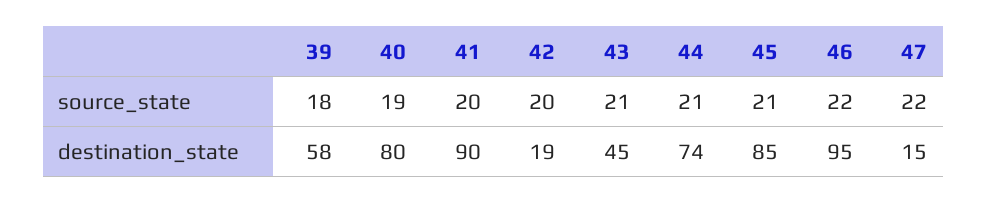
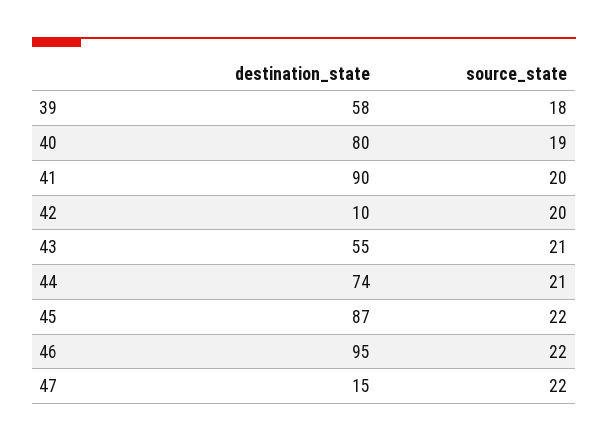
  {
    "39": {
      "source_state": 18,
      "destination_state": 58
    },
    "40": {
      "source_state": 19,
      "destination_state": 80
    },
    "41": {
      "source_state": 20,
      "destination_state": 90
    },
    "42": {
      "source_state": 20,
-     "destination_state": 19
+     "destination_state": 10
    },
    "43": {
      "source_state": 21,
-     "destination_state": 45
+     "destination_state": 55
    },
    "44": {
      "source_state": 21,
      "destination_state": 74
    },
    "45": {
-     "source_state": 21,
+     "source_state": 22,
-     "destination_state": 85
+     "destination_state": 87
    },
    "46": {
      "source_state": 22,
      "destination_state": 95
    },
    "47": {
      "source_state": 22,
      "destination_state": 15
    }
  }

